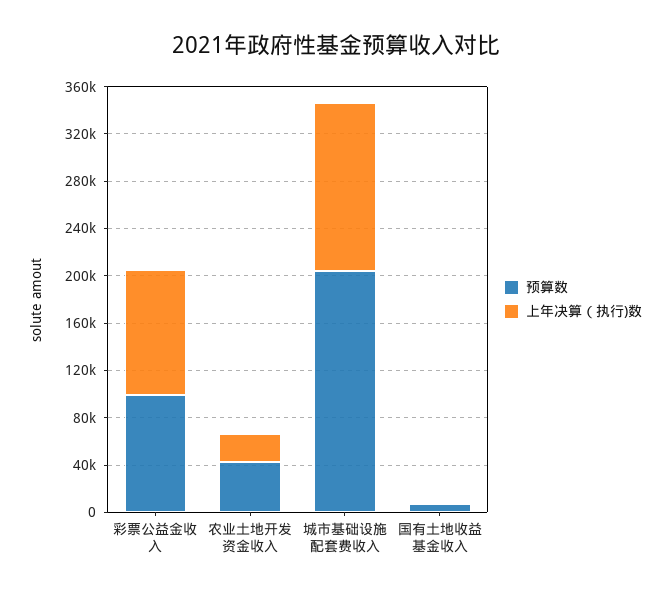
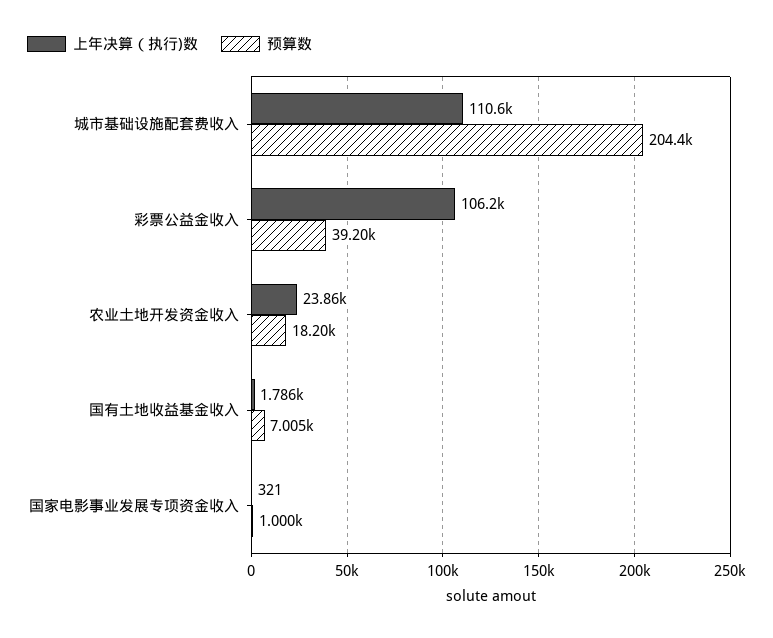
  {
    "预算数": {
-     "彩票公益金收入": 100000,
+     "彩票公益金收入": 39200,
-     "农业土地开发资金收入": 40000,
+     "农业土地开发资金收入": 18200,
      "城市基础设施配套费收入": 204400,
-     "国有土地收益基金收入": 7005
+     "国有土地收益基金收入": 7005,
+     "国家电影事业发展专项资金收入": 1000
    },
    "上年决算（执行)数": {
      "彩票公益金收入": 106200,
      "农业土地开发资金收入": 23860,
-     "城市基础设施配套费收入": 140000,
+     "城市基础设施配套费收入": 110600,
-     "国有土地收益基金收入": 1786
+     "国有土地收益基金收入": 1786,
+     "国家电影事业发展专项资金收入": 321
    }
  }

